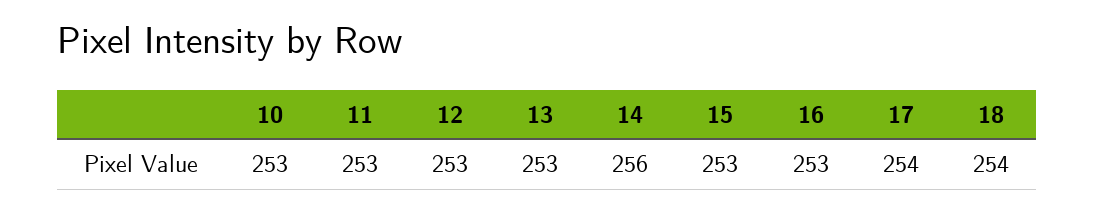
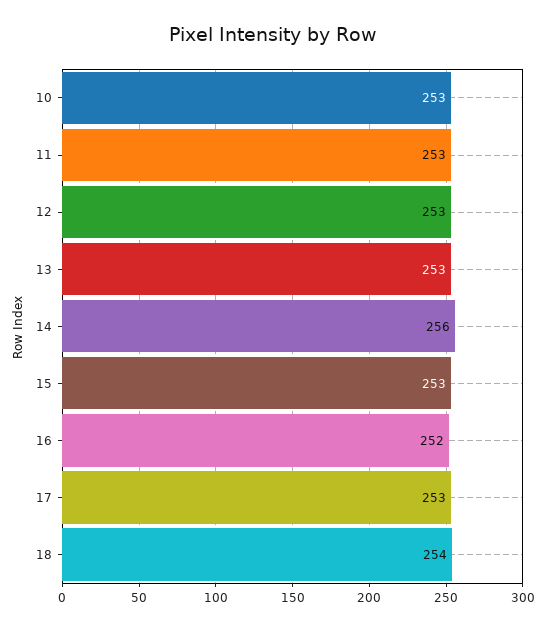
  {
    "10": 253,
    "11": 253,
    "12": 253,
    "13": 253,
    "14": 256,
    "15": 253,
-   "16": 253,
+   "16": 252,
-   "17": 254,
+   "17": 253,
    "18": 254
  }

